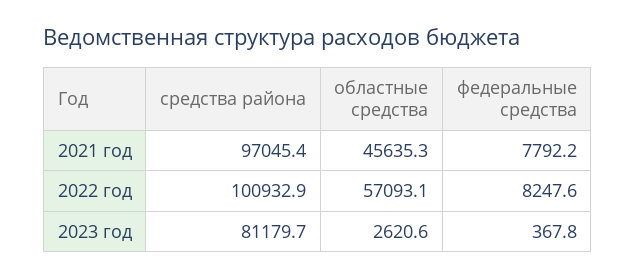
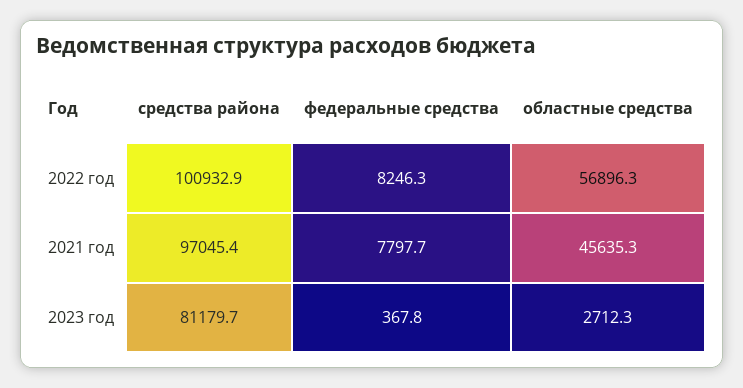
  {
    "средства района": {
      "2021 год": 97045.4,
      "2022 год": 100932.9,
      "2023 год": 81179.7
    },
    "областные средства": {
      "2021 год": 45635.3,
-     "2022 год": 57093.1,
+     "2022 год": 56896.3,
-     "2023 год": 2620.6
+     "2023 год": 2712.3
    },
    "федеральные средства": {
-     "2021 год": 7792.2,
+     "2021 год": 7797.7,
-     "2022 год": 8247.6,
+     "2022 год": 8246.3,
      "2023 год": 367.8
    }
  }

